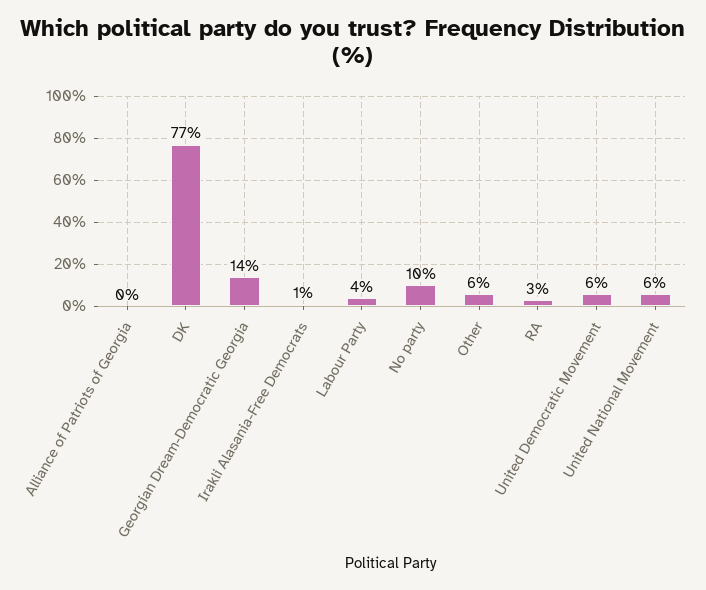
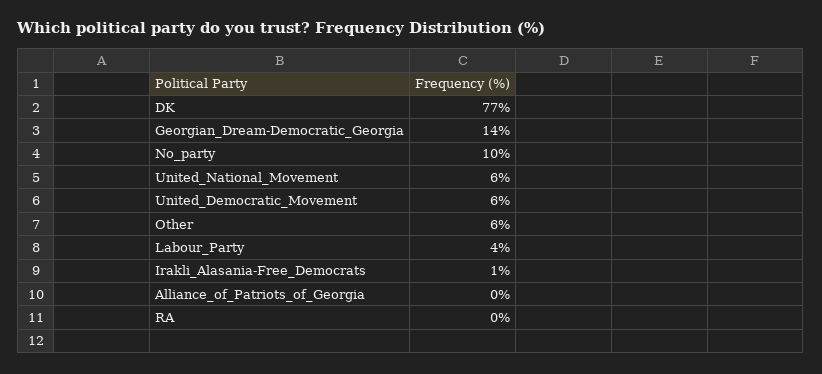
  {
    "Alliance of Patriots of Georgia": 0,
    "DK": 77,
    "Georgian Dream-Democratic Georgia": 14,
    "Irakli Alasania-Free Democrats": 1,
    "Labour Party": 4,
    "No party": 10,
    "Other": 6,
-   "RA": 3,
+   "RA": 0,
    "United Democratic Movement": 6,
    "United National Movement": 6
  }

